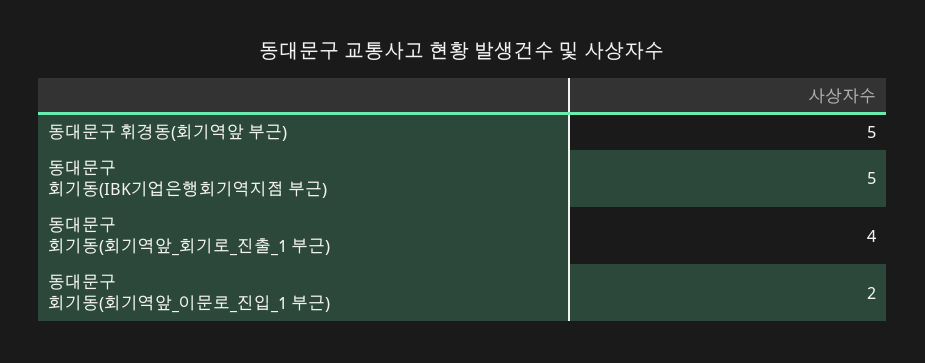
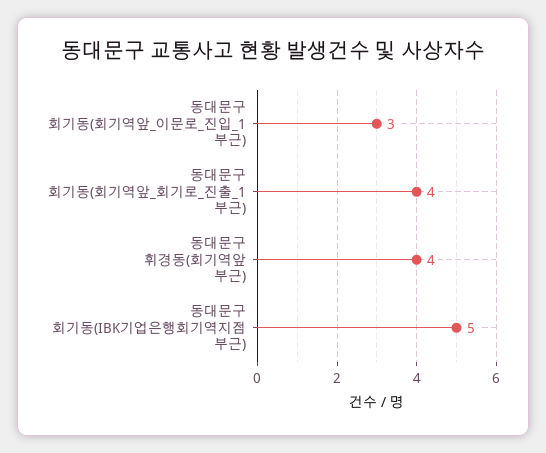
  {
-   "동대문구 휘경동(회기역앞 부근)": 5,
+   "동대문구 휘경동(회기역앞 부근)": 4,
    "동대문구 회기동(IBK기업은행회기역지점 부근)": 5,
    "동대문구 회기동(회기역앞_회기로_진출_1 부근)": 4,
-   "동대문구 회기동(회기역앞_이문로_진입_1 부근)": 2
+   "동대문구 회기동(회기역앞_이문로_진입_1 부근)": 3
  }

